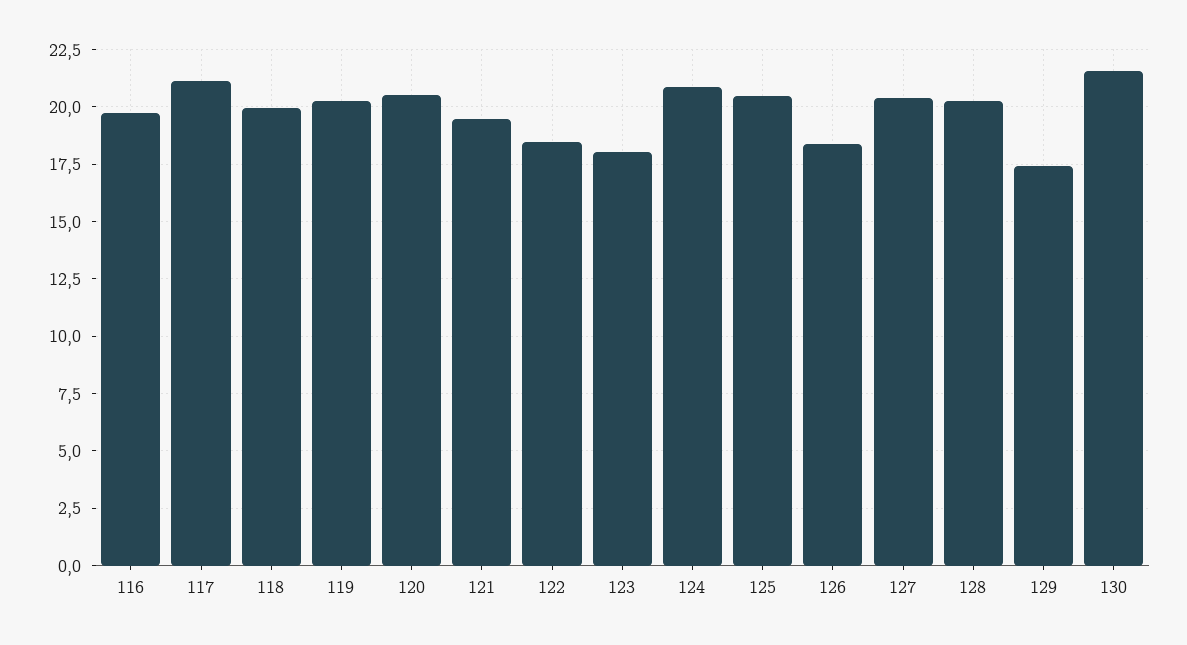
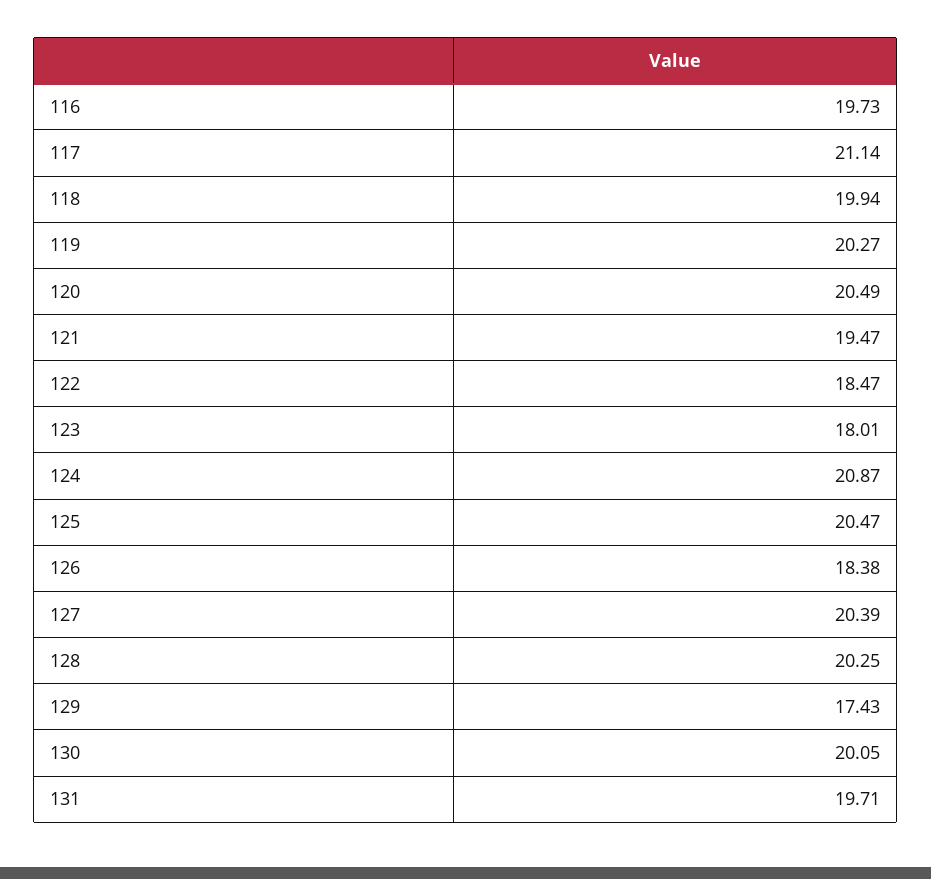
  {
    "116": 19.73,
    "117": 21.14,
    "118": 19.94,
    "119": 20.27,
    "120": 20.49,
    "121": 19.47,
    "122": 18.47,
    "123": 18.01,
    "124": 20.87,
    "125": 20.47,
    "126": 18.38,
    "127": 20.39,
    "128": 20.25,
    "129": 17.43,
-   "130": 21.5
+   "130": 20.05,
+   "131": 19.71
  }

